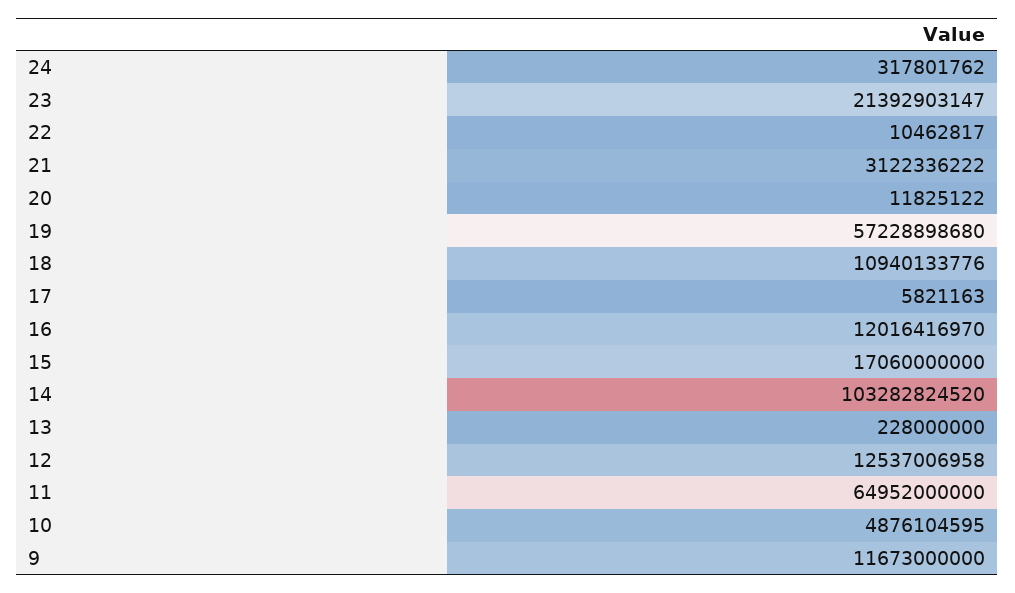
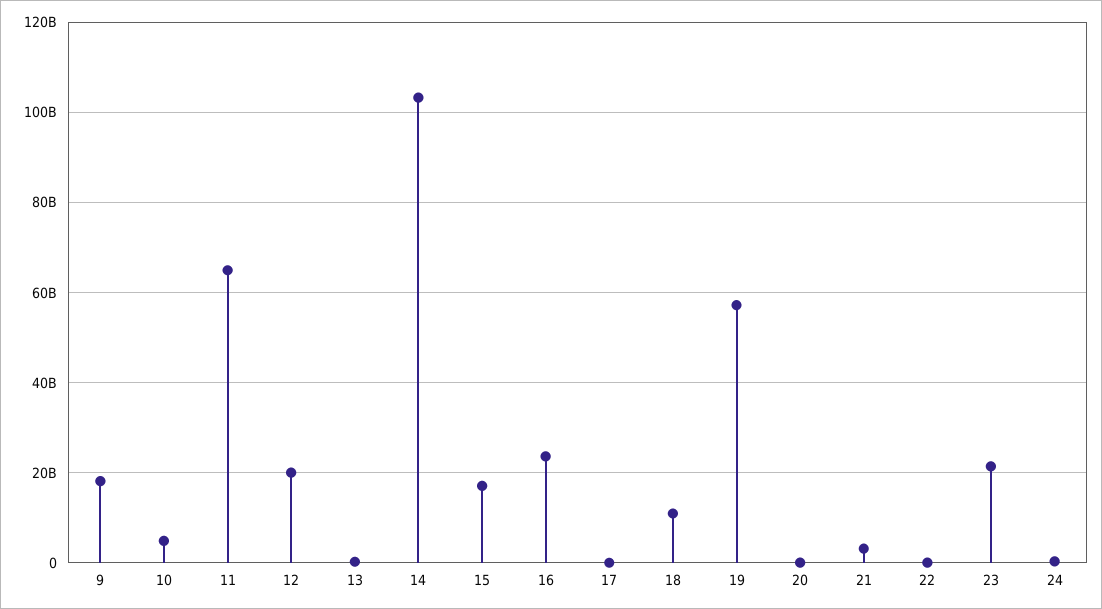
  {
    "24": 317801762,
    "23": 21392903147,
    "22": 10462817,
    "21": 3122336222,
    "20": 11825122,
    "19": 57228898680,
    "18": 10940133776,
    "17": 5821163,
-   "16": 12016416970,
+   "16": 24000000000,
    "15": 17060000000,
    "14": 103282824520,
    "13": 228000000,
-   "12": 12537006958,
+   "12": 20000000000,
    "11": 64952000000,
    "10": 4876104595,
-   "9": 11673000000
+   "9": 18000000000
  }

